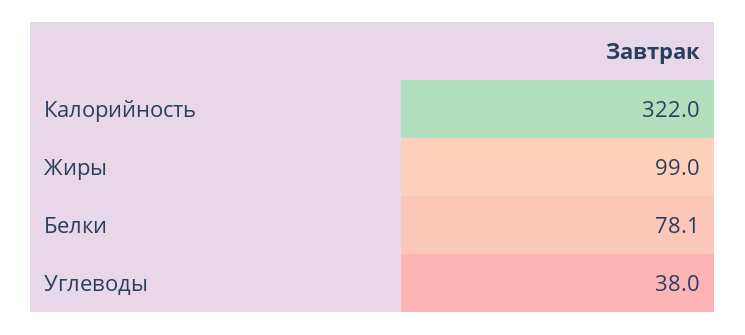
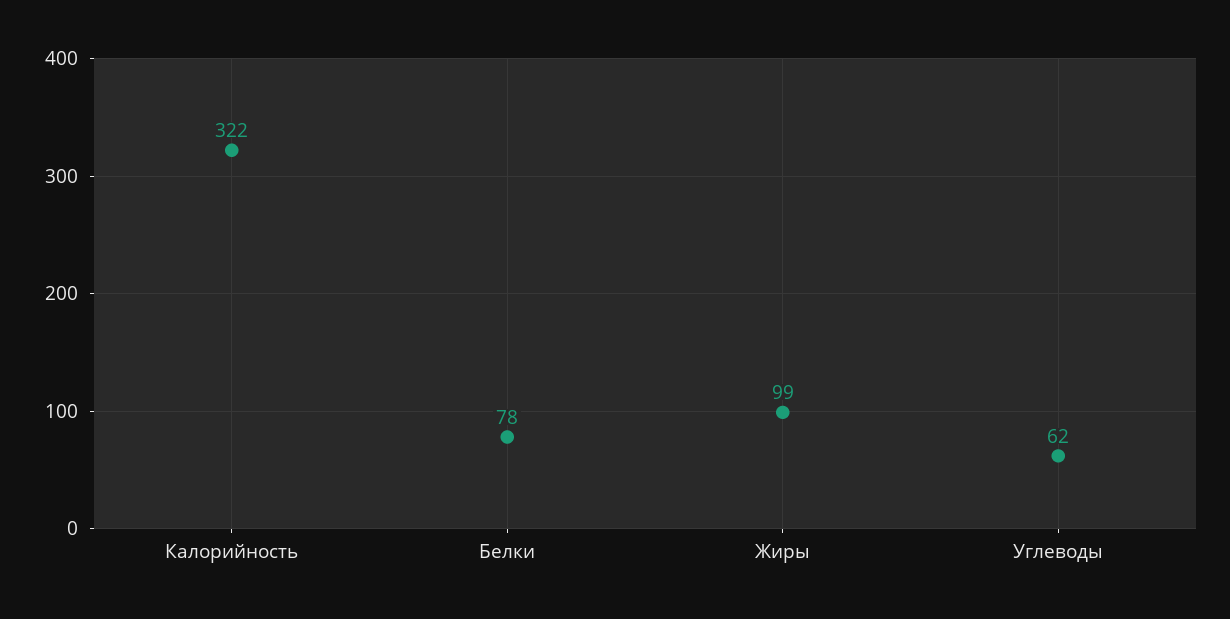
  {
    "Калорийность": 322,
    "Жиры": 99,
    "Белки": 78.1,
-   "Углеводы": 38
+   "Углеводы": 62
  }

